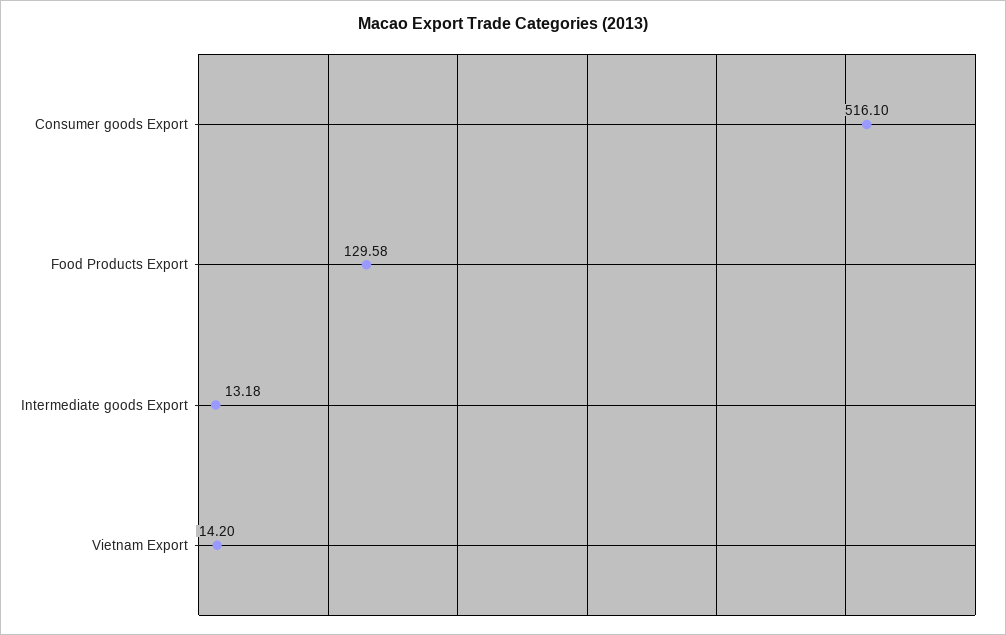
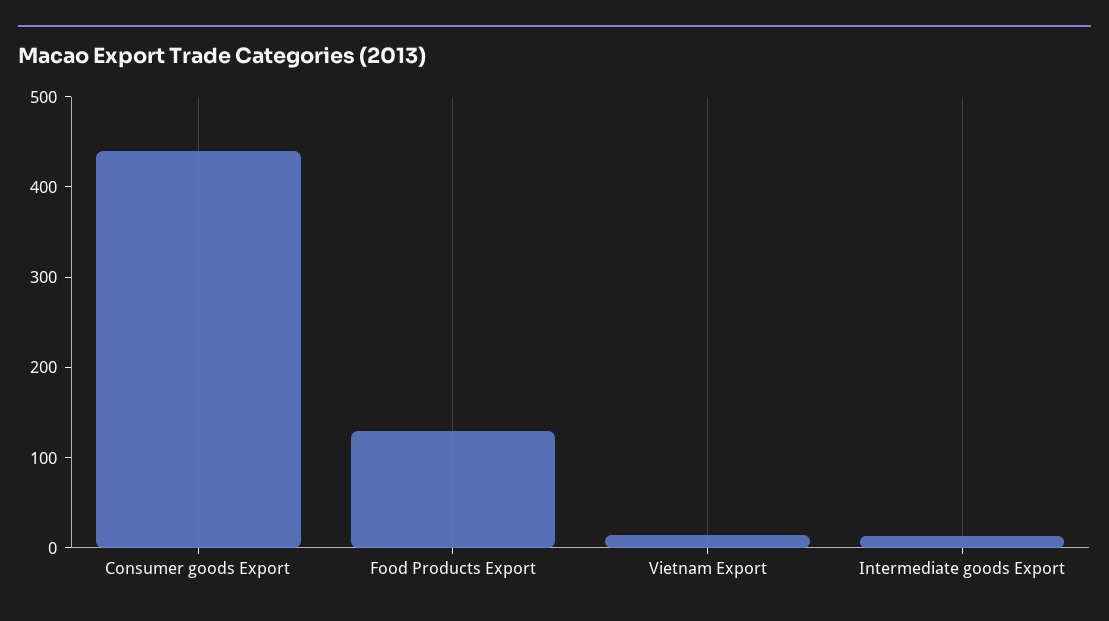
  {
-   "Consumer goods Export": 516.1,
+   "Consumer goods Export": 440,
    "Food Products Export": 129.58,
    "Intermediate goods Export": 13.18,
    "Vietnam Export": 14.2
  }

